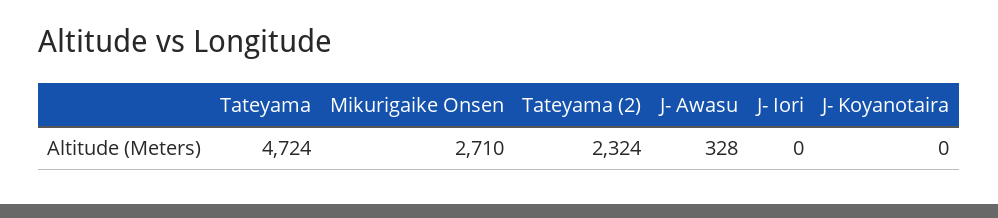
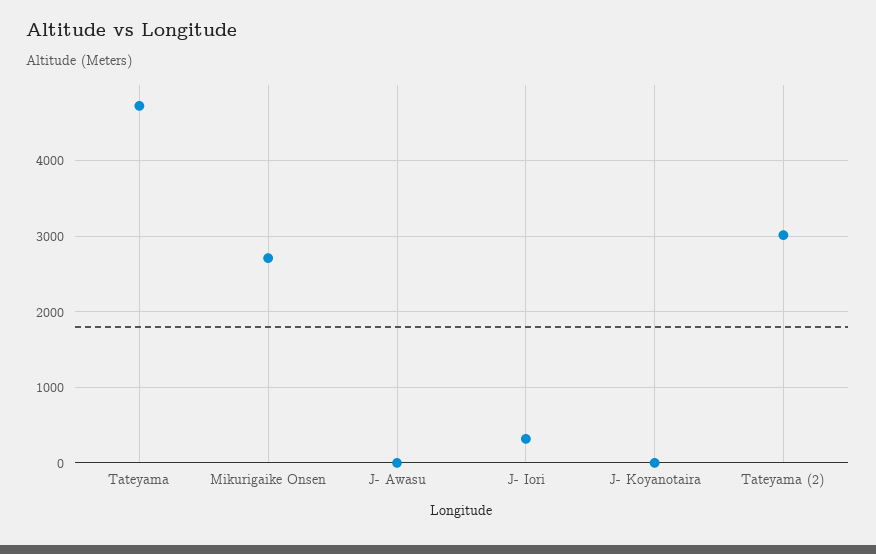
  {
    "Tateyama": 4724,
    "Mikurigaike Onsen": 2710,
-   "Tateyama (2)": 2324,
+   "Tateyama (2)": 3000,
-   "J- Awasu": 328,
+   "J- Awasu": 0,
-   "J- Iori": 0,
+   "J- Iori": 300,
    "J- Koyanotaira": 0
  }

